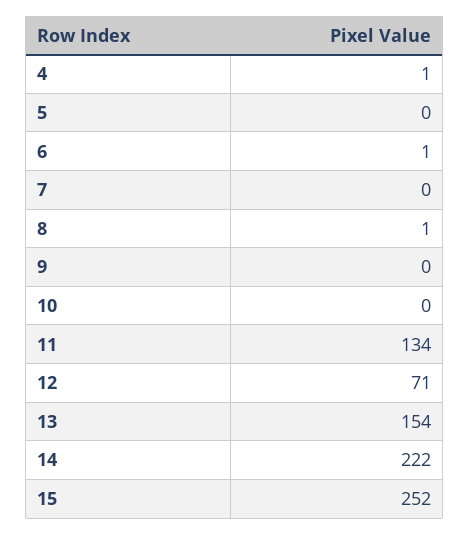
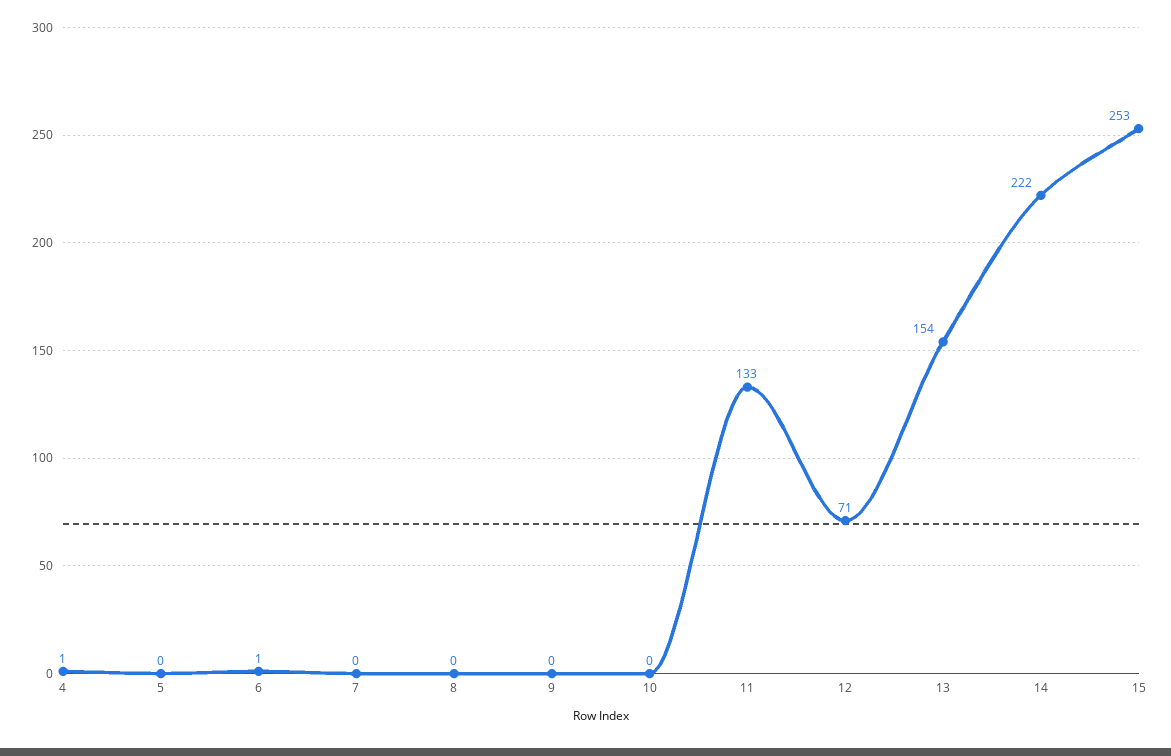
  {
    "4": 1,
    "5": 0,
    "6": 1,
    "7": 0,
-   "8": 1,
+   "8": 0,
    "9": 0,
    "10": 0,
-   "11": 134,
+   "11": 133,
    "12": 71,
    "13": 154,
    "14": 222,
-   "15": 252
+   "15": 253
  }

